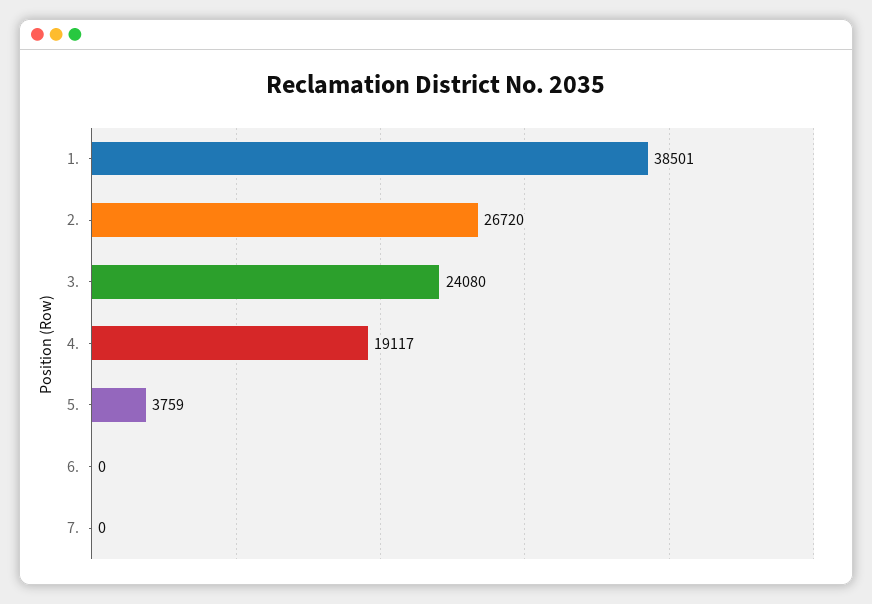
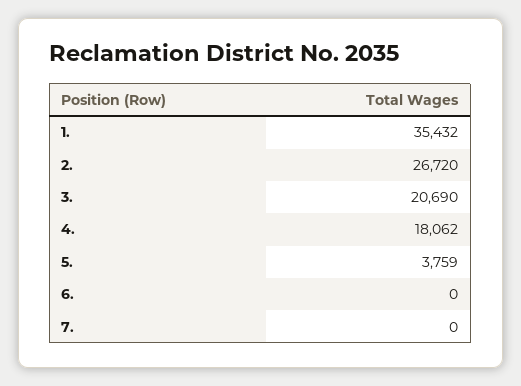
  {
-   "1.": 38501,
+   "1.": 35432,
    "2.": 26720,
-   "3.": 24080,
+   "3.": 20690,
-   "4.": 19117,
+   "4.": 18062,
    "5.": 3759,
    "6.": 0,
    "7.": 0
  }

